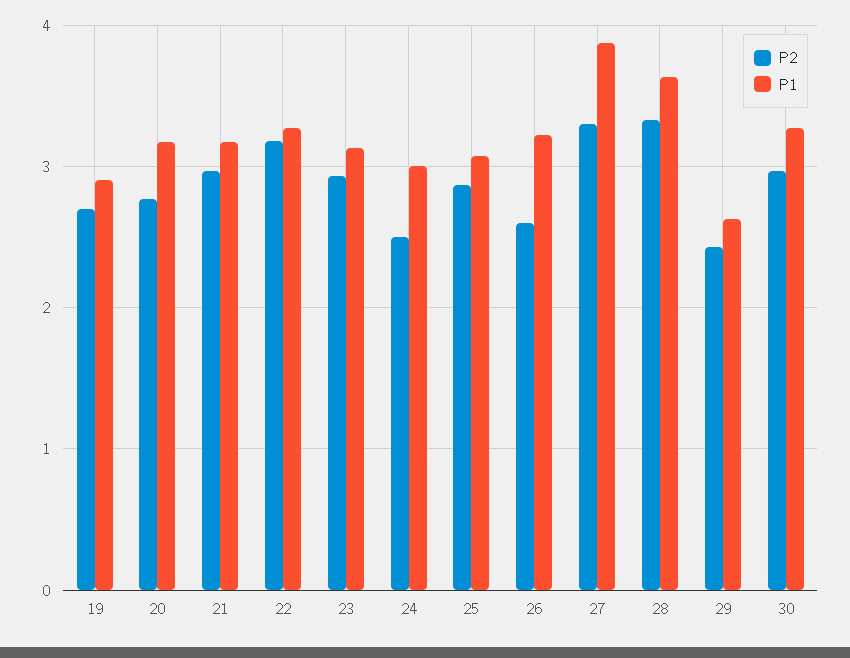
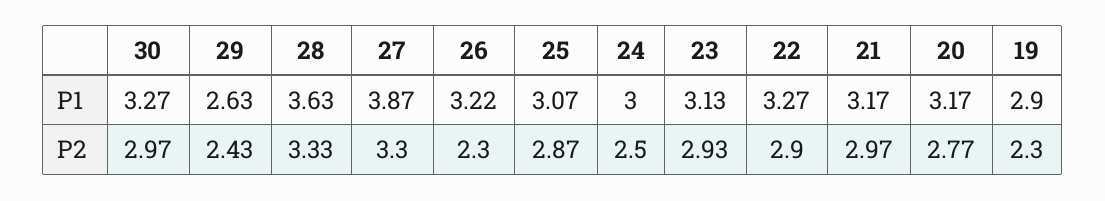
  {
    "P2": {
-     "19": 2.7,
+     "19": 2.3,
      "20": 2.77,
      "21": 2.97,
-     "22": 3.2,
+     "22": 2.9,
      "23": 2.93,
      "24": 2.5,
      "25": 2.87,
-     "26": 2.6,
+     "26": 2.3,
      "27": 3.3,
      "28": 3.33,
      "29": 2.43,
      "30": 2.97
    },
    "P1": {
      "19": 2.9,
      "20": 3.17,
      "21": 3.17,
      "22": 3.27,
      "23": 3.13,
      "24": 3,
      "25": 3.07,
      "26": 3.22,
      "27": 3.87,
      "28": 3.63,
      "29": 2.63,
      "30": 3.27
    }
  }

